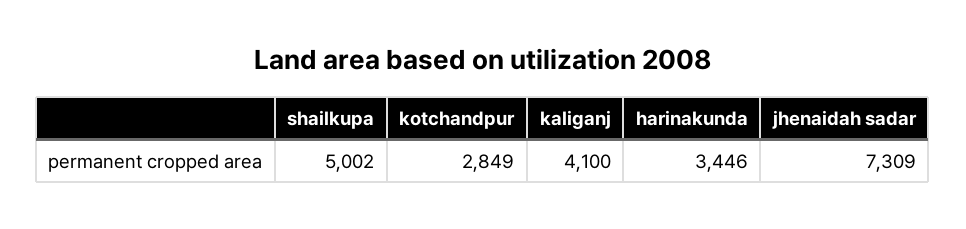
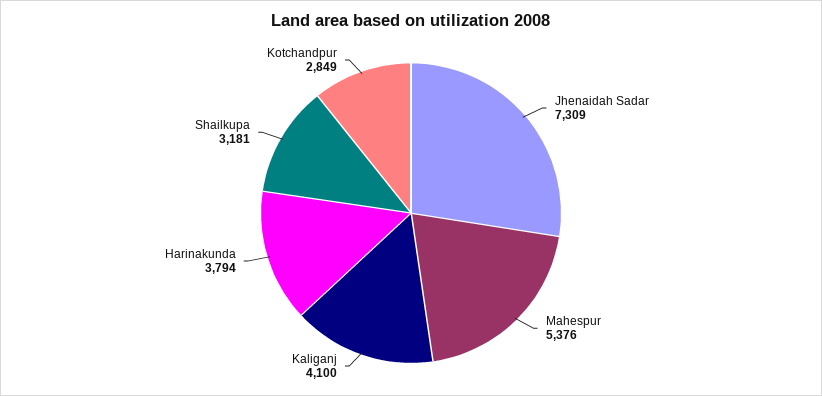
  {
-   "shailkupa": 5002,
+   "shailkupa": 3181,
    "kotchandpur": 2849,
    "kaliganj": 4100,
-   "harinakunda": 3446,
+   "harinakunda": 3794,
-   "jhenaidah sadar": 7309
+   "jhenaidah sadar": 7309,
+   "Mahespur": 5376
  }

